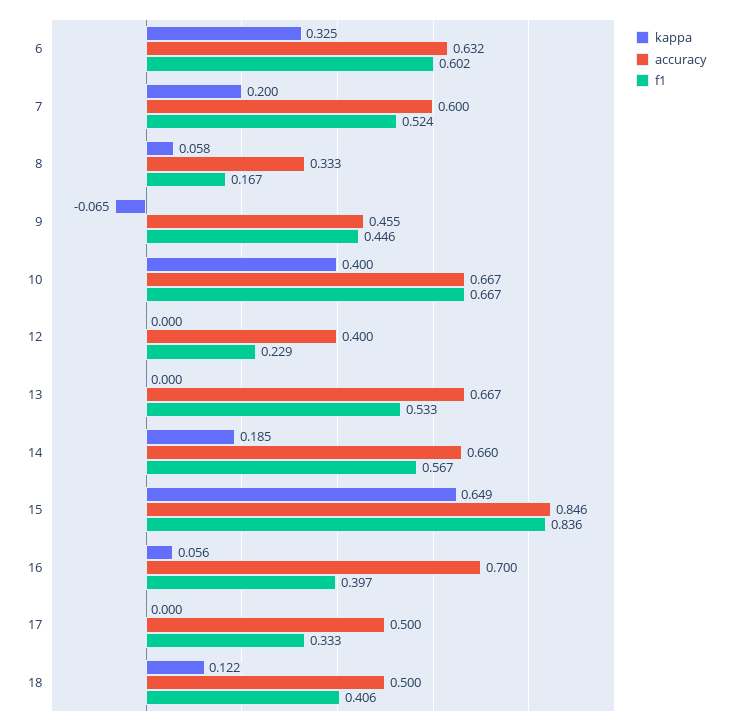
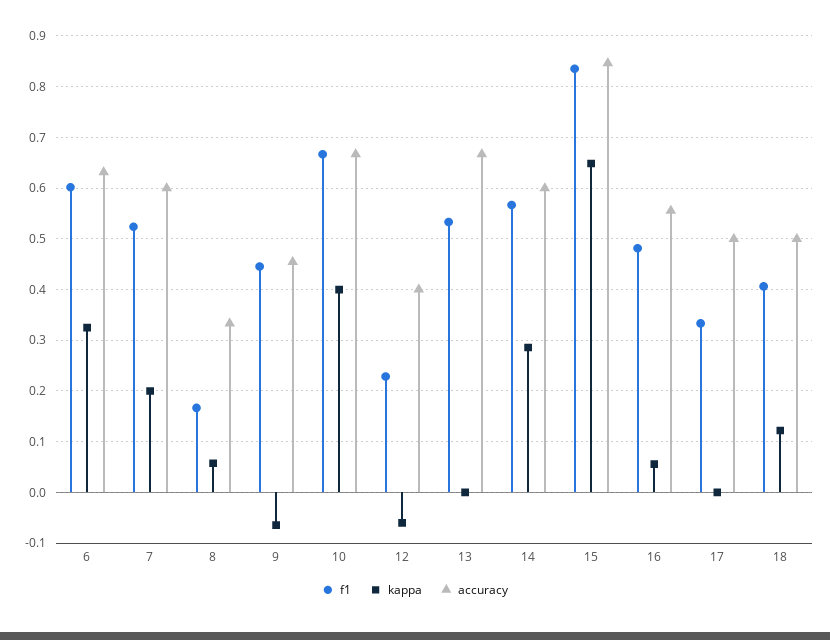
  {
    "kappa": {
      "6": 0.325,
      "7": 0.2,
      "8": 0.058,
      "9": -0.065,
      "10": 0.4,
-     "12": 0,
+     "12": -0.06,
      "13": 0,
-     "14": 0.185,
+     "14": 0.28,
      "15": 0.649,
      "16": 0.056,
      "17": 0,
      "18": 0.122
    },
    "accuracy": {
      "6": 0.632,
      "7": 0.6,
      "8": 0.333,
      "9": 0.455,
      "10": 0.667,
      "12": 0.4,
      "13": 0.667,
-     "14": 0.66,
+     "14": 0.6,
      "15": 0.846,
-     "16": 0.7,
+     "16": 0.56,
      "17": 0.5,
      "18": 0.5
    },
    "f1": {
      "6": 0.602,
      "7": 0.524,
      "8": 0.167,
      "9": 0.446,
      "10": 0.667,
      "12": 0.229,
      "13": 0.533,
      "14": 0.567,
      "15": 0.836,
-     "16": 0.397,
+     "16": 0.48,
      "17": 0.333,
      "18": 0.406
    }
  }

